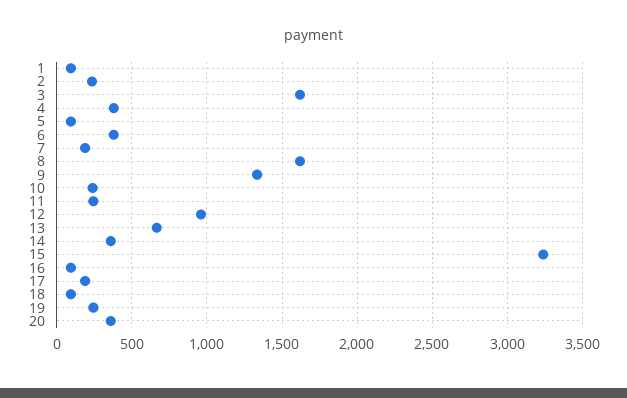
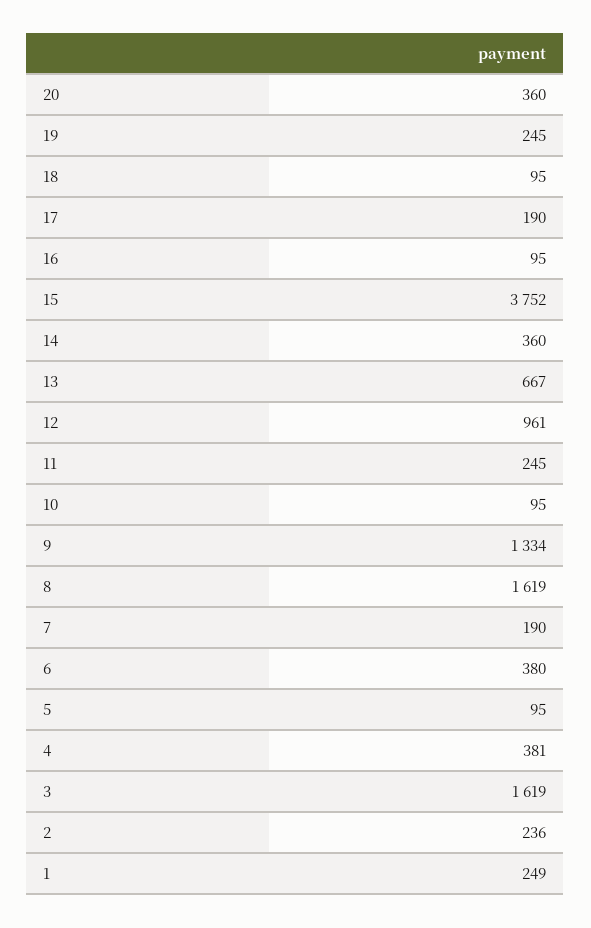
  {
-   "1": 100,
+   "1": 249,
    "2": 236,
    "3": 1619,
    "4": 381,
    "5": 95,
    "6": 380,
    "7": 190,
    "8": 1619,
    "9": 1334,
-   "10": 250,
+   "10": 95,
    "11": 245,
    "12": 961,
    "13": 667,
    "14": 360,
-   "15": 3250,
+   "15": 3752,
    "16": 95,
    "17": 190,
    "18": 95,
    "19": 245,
    "20": 360
  }

